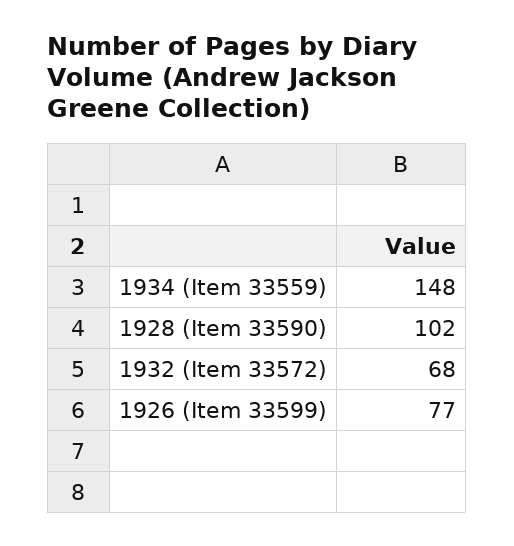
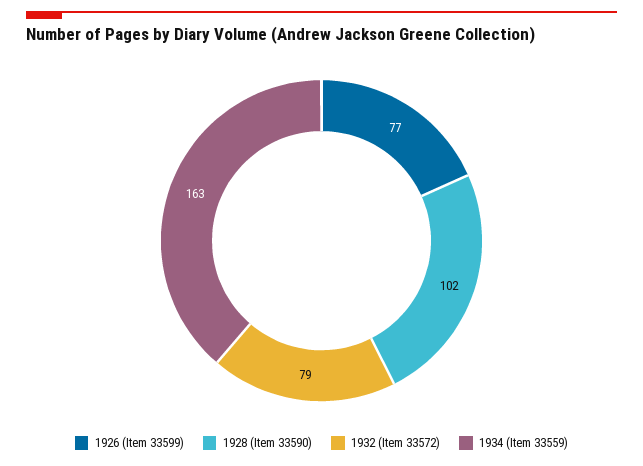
  {
-   "1934 (Item 33559)": 148,
+   "1934 (Item 33559)": 163,
    "1928 (Item 33590)": 102,
-   "1932 (Item 33572)": 68,
+   "1932 (Item 33572)": 79,
    "1926 (Item 33599)": 77
  }

